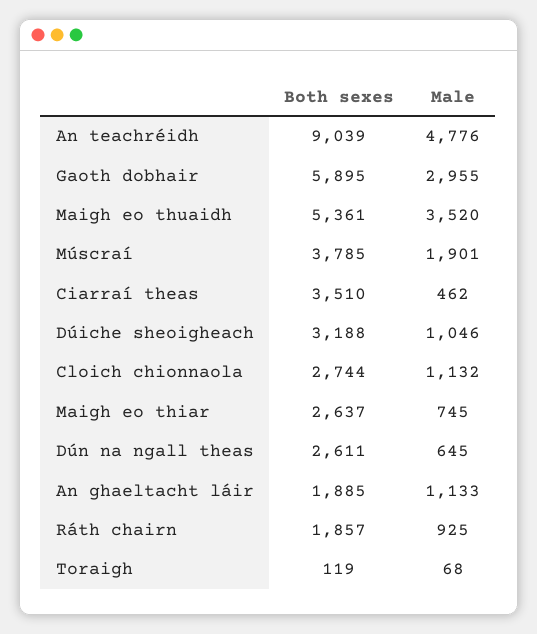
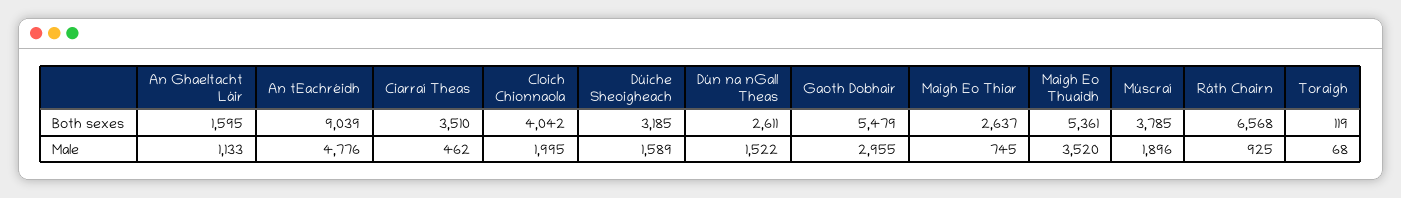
  {
    "Both sexes": {
      "An teachréidh": 9039,
-     "Gaoth dobhair": 5895,
+     "Gaoth dobhair": 5479,
      "Maigh eo thuaidh": 5361,
      "Múscraí": 3785,
      "Ciarraí theas": 3510,
-     "Dúiche sheoigheach": 3188,
+     "Dúiche sheoigheach": 3185,
-     "Cloich chionnaola": 2744,
+     "Cloich chionnaola": 4042,
      "Maigh eo thiar": 2637,
      "Dún na ngall theas": 2611,
-     "An ghaeltacht láir": 1885,
+     "An ghaeltacht láir": 1595,
-     "Ráth chairn": 1857,
+     "Ráth chairn": 6568,
      "Toraigh": 119
    },
    "Male": {
      "An teachréidh": 4776,
      "Gaoth dobhair": 2955,
      "Maigh eo thuaidh": 3520,
-     "Múscraí": 1901,
+     "Múscraí": 1896,
      "Ciarraí theas": 462,
-     "Dúiche sheoigheach": 1046,
+     "Dúiche sheoigheach": 1589,
-     "Cloich chionnaola": 1132,
+     "Cloich chionnaola": 1995,
      "Maigh eo thiar": 745,
-     "Dún na ngall theas": 645,
+     "Dún na ngall theas": 1522,
      "An ghaeltacht láir": 1133,
      "Ráth chairn": 925,
      "Toraigh": 68
    }
  }

